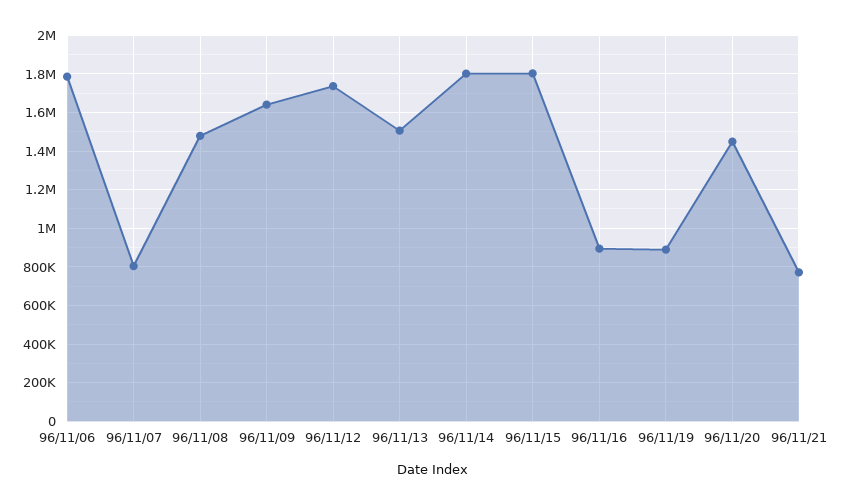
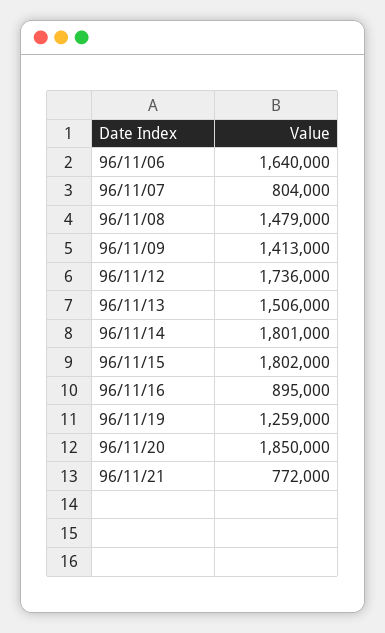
  {
-   "96/11/06": 1800000,
+   "96/11/06": 1640000,
    "96/11/07": 804000,
    "96/11/08": 1479000,
-   "96/11/09": 1650000,
+   "96/11/09": 1413000,
    "96/11/12": 1736000,
    "96/11/13": 1506000,
    "96/11/14": 1801000,
    "96/11/15": 1802000,
    "96/11/16": 895000,
-   "96/11/19": 900000,
+   "96/11/19": 1259000,
-   "96/11/20": 1450000,
+   "96/11/20": 1850000,
    "96/11/21": 772000
  }

